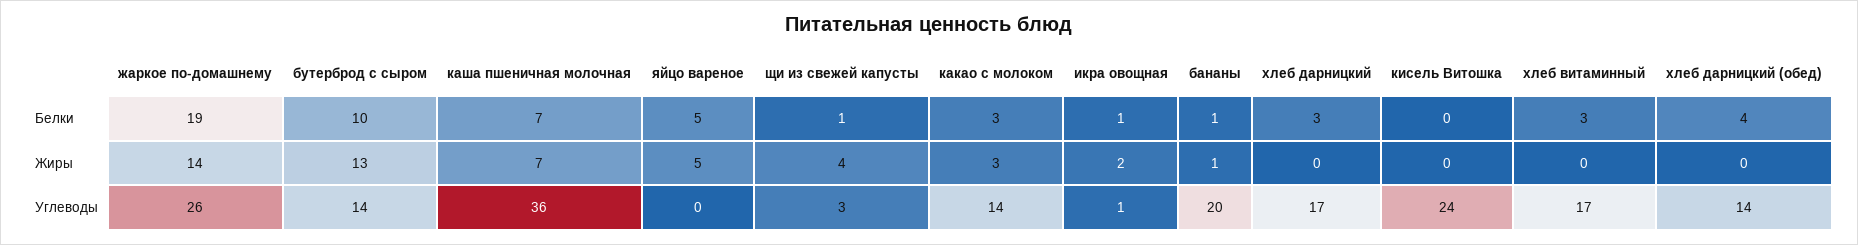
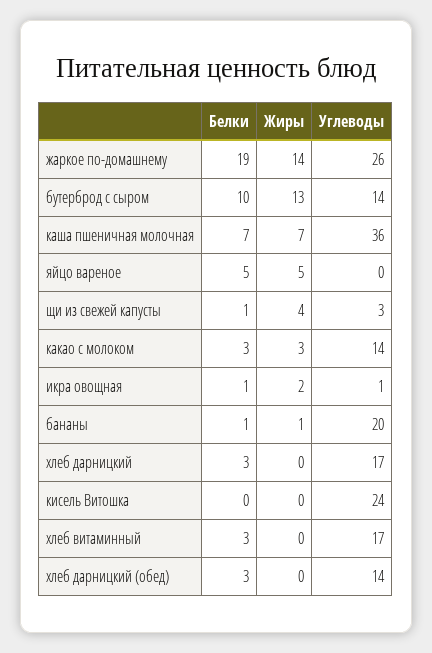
  {
    "жаркое по-домашнему": {
      "Белки": 19,
      "Жиры": 14,
      "Углеводы": 26
    },
    "бутерброд с сыром": {
      "Белки": 10,
      "Жиры": 13,
      "Углеводы": 14
    },
    "каша пшеничная молочная": {
      "Белки": 7,
      "Жиры": 7,
      "Углеводы": 36
    },
    "яйцо вареное": {
      "Белки": 5,
      "Жиры": 5,
      "Углеводы": 0
    },
    "щи из свежей капусты": {
      "Белки": 1,
      "Жиры": 4,
      "Углеводы": 3
    },
    "какао с молоком": {
      "Белки": 3,
      "Жиры": 3,
      "Углеводы": 14
    },
    "икра овощная": {
      "Белки": 1,
      "Жиры": 2,
      "Углеводы": 1
    },
    "бананы": {
      "Белки": 1,
      "Жиры": 1,
      "Углеводы": 20
    },
    "хлеб дарницкий": {
      "Белки": 3,
      "Жиры": 0,
      "Углеводы": 17
    },
    "кисель Витошка": {
      "Белки": 0,
      "Жиры": 0,
      "Углеводы": 24
    },
    "хлеб витаминный": {
      "Белки": 3,
      "Жиры": 0,
      "Углеводы": 17
    },
    "хлеб дарницкий (обед)": {
-     "Белки": 4,
+     "Белки": 3,
      "Жиры": 0,
      "Углеводы": 14
    }
  }

